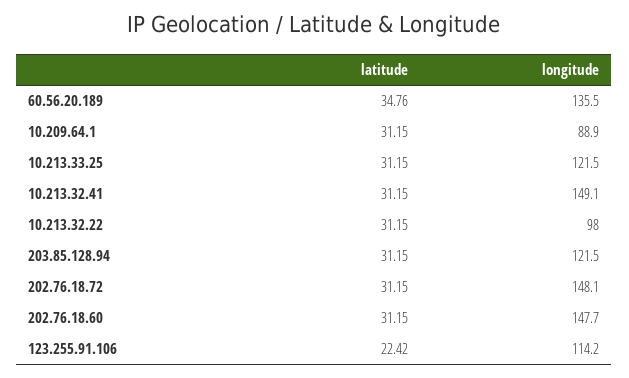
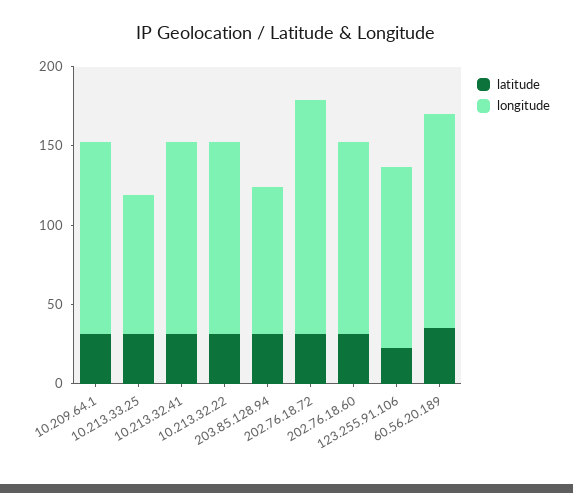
  {
    "latitude": {
      "60.56.20.189": 34.76,
      "10.209.64.1": 31.15,
      "10.213.33.25": 31.15,
      "10.213.32.41": 31.15,
      "10.213.32.22": 31.15,
      "203.85.128.94": 31.15,
      "202.76.18.72": 31.15,
      "202.76.18.60": 31.15,
      "123.255.91.106": 22.42
    },
    "longitude": {
      "60.56.20.189": 135.5,
-     "10.209.64.1": 88.9,
+     "10.209.64.1": 120,
-     "10.213.33.25": 121.5,
+     "10.213.33.25": 90,
-     "10.213.32.41": 149.1,
+     "10.213.32.41": 120,
-     "10.213.32.22": 98,
+     "10.213.32.22": 120,
-     "203.85.128.94": 121.5,
+     "203.85.128.94": 90,
      "202.76.18.72": 148.1,
-     "202.76.18.60": 147.7,
+     "202.76.18.60": 120,
      "123.255.91.106": 114.2
    }
  }

